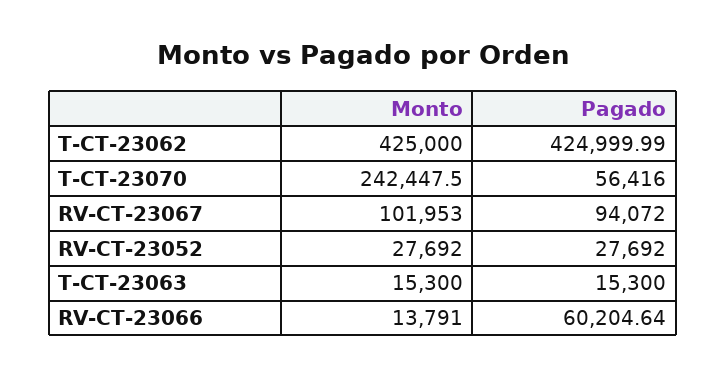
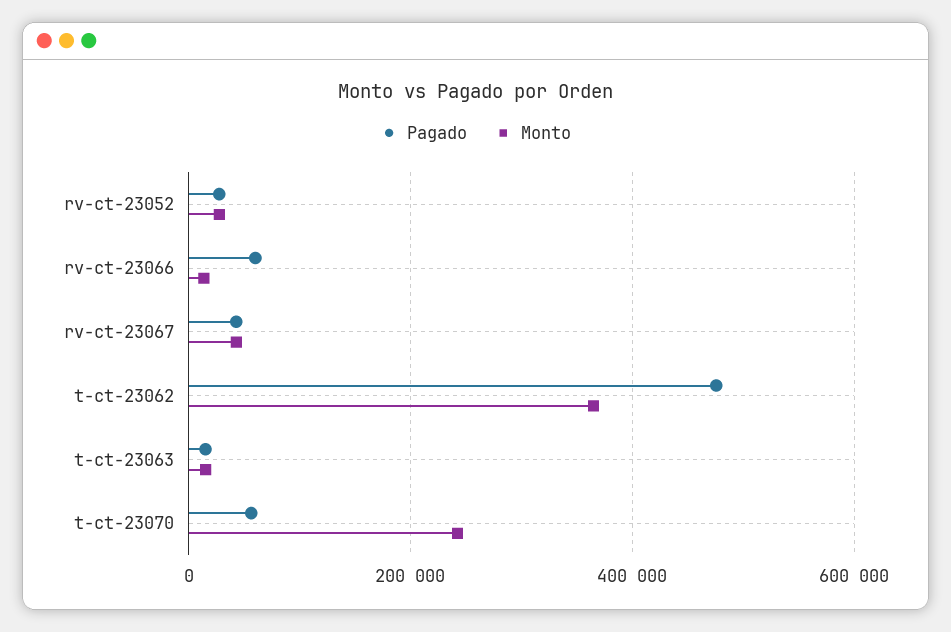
  {
    "Monto": {
-     "T-CT-23062": 425000,
+     "T-CT-23062": 360000,
      "T-CT-23070": 242447.5,
-     "RV-CT-23067": 101953,
+     "RV-CT-23067": 40000,
      "RV-CT-23052": 27692,
      "T-CT-23063": 15300,
      "RV-CT-23066": 13791
    },
    "Pagado": {
-     "T-CT-23062": 424999.99,
+     "T-CT-23062": 480000,
      "T-CT-23070": 56416,
-     "RV-CT-23067": 94072,
+     "RV-CT-23067": 40000,
      "RV-CT-23052": 27692,
      "T-CT-23063": 15300,
      "RV-CT-23066": 60204.64
    }
  }

